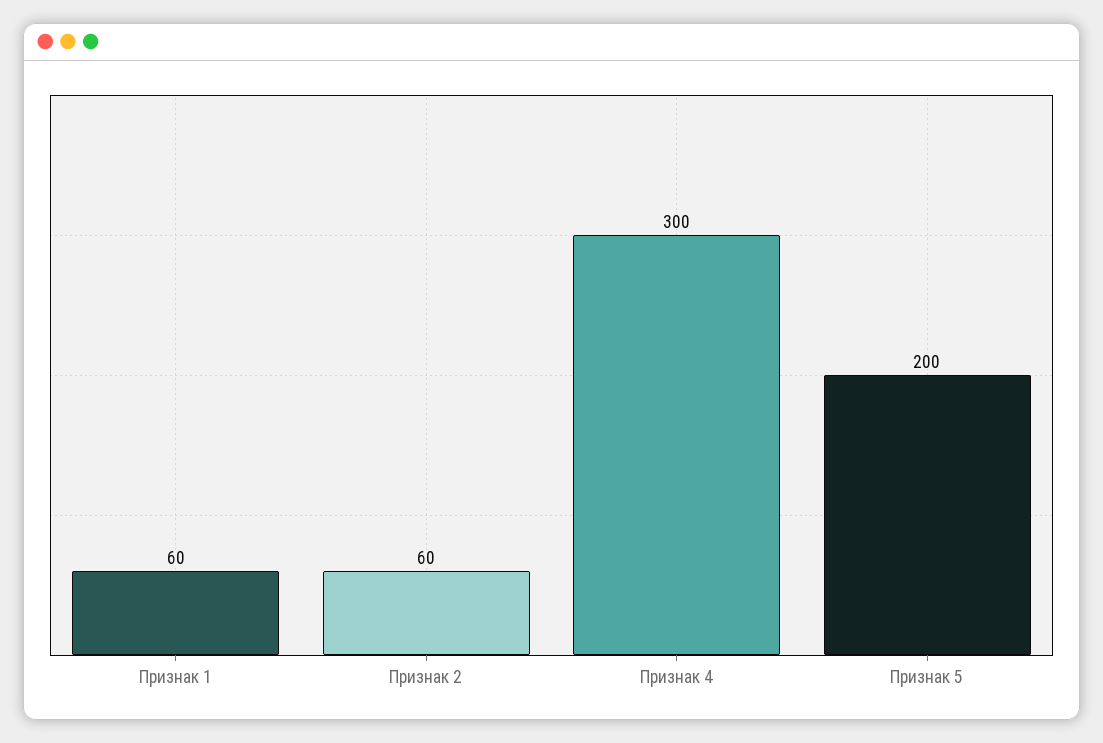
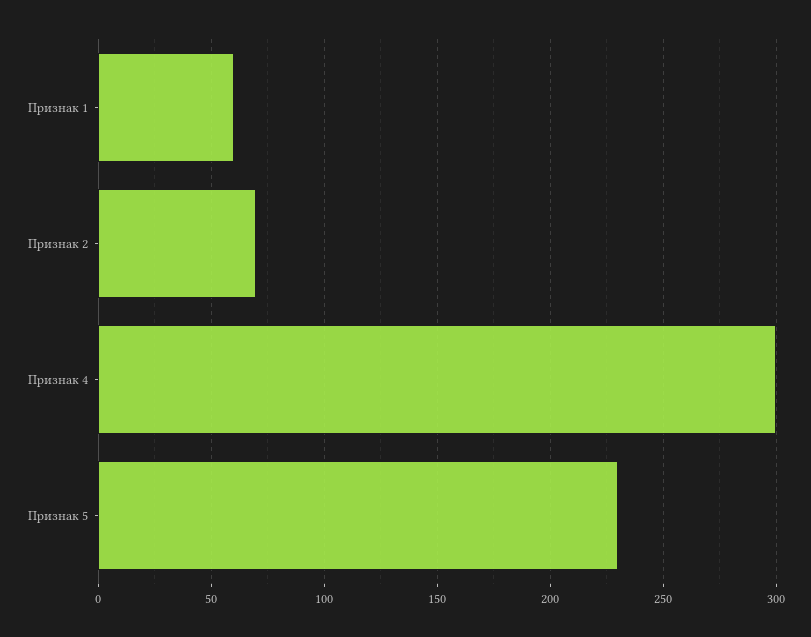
  {
    "Признак 1": 60,
-   "Признак 2": 60,
+   "Признак 2": 70,
    "Признак 4": 300,
-   "Признак 5": 200
+   "Признак 5": 230
  }

